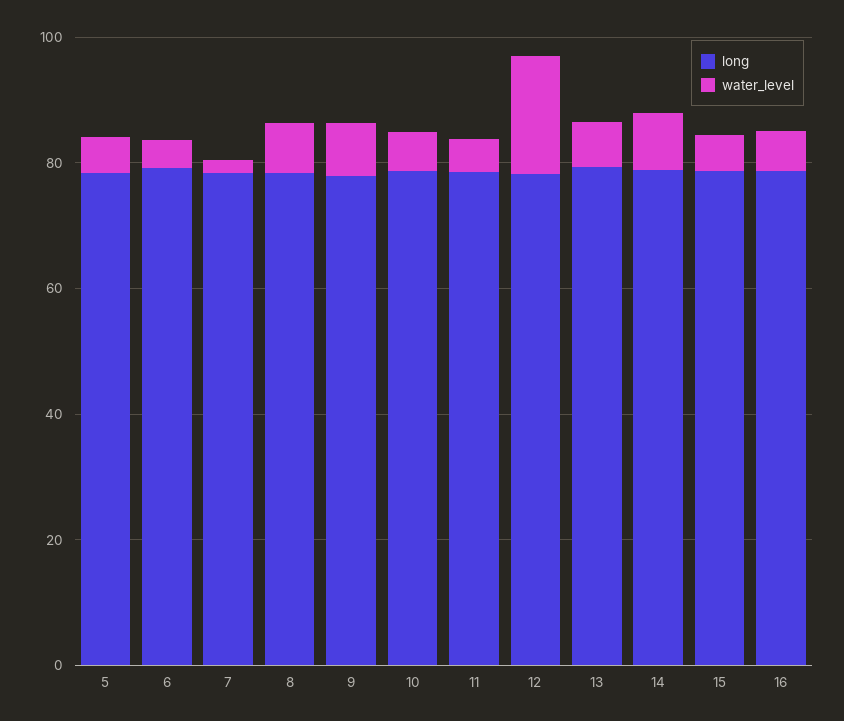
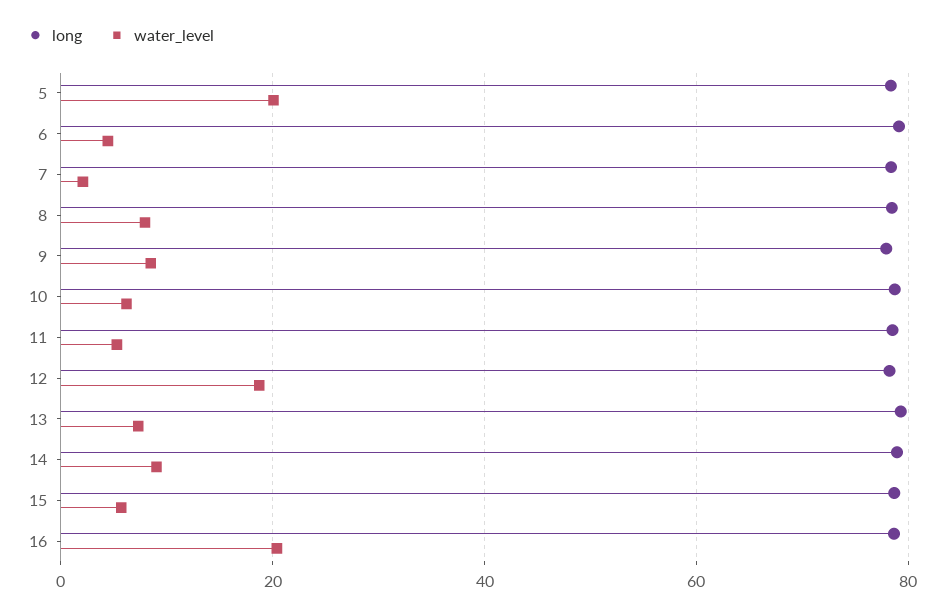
  {
    "long": {
      "5": 78,
      "6": 80,
      "7": 78,
      "8": 78,
      "9": 78,
      "10": 78,
      "11": 78,
      "12": 78,
      "13": 80,
      "14": 78,
      "15": 78,
      "16": 78
    },
    "water_level": {
-     "5": 5,
+     "5": 20,
      "6": 4,
      "7": 2,
      "8": 8,
      "9": 8,
      "10": 6,
      "11": 6,
      "12": 18,
      "13": 8,
      "14": 10,
      "15": 6,
-     "16": 5
+     "16": 20
    }
  }

